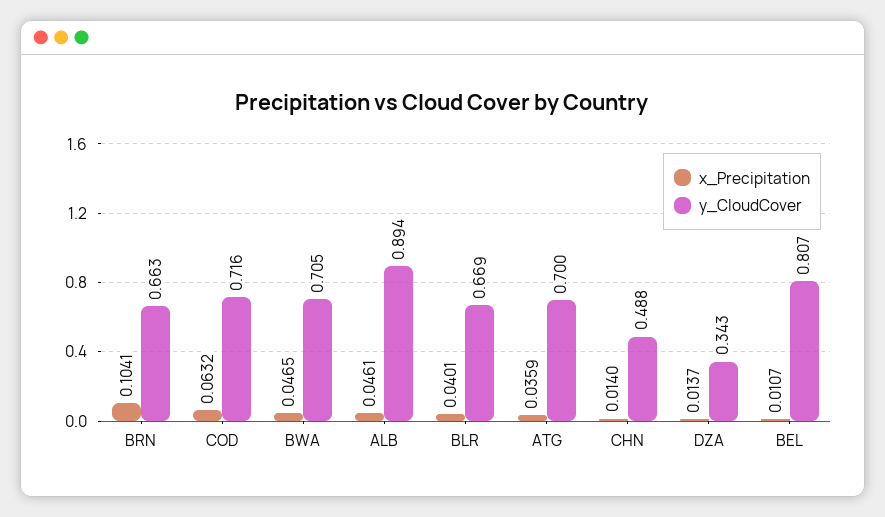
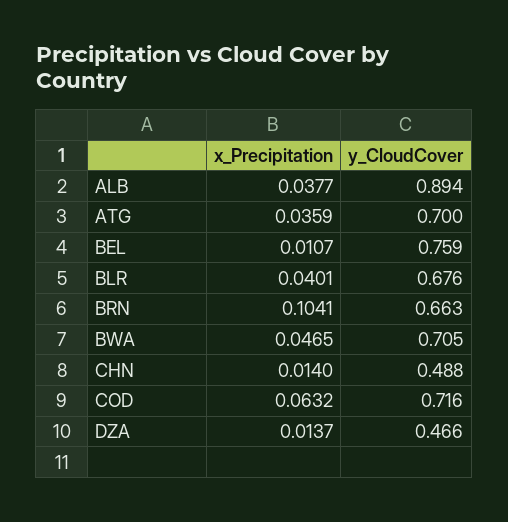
  {
    "x_Precipitation": {
      "BRN": 0.1041,
      "COD": 0.0632,
      "BWA": 0.0465,
-     "ALB": 0.0461,
+     "ALB": 0.0377,
      "BLR": 0.0401,
      "ATG": 0.0359,
      "CHN": 0.014,
      "DZA": 0.0137,
      "BEL": 0.0107
    },
    "y_CloudCover": {
      "BRN": 0.663,
      "COD": 0.716,
      "BWA": 0.705,
      "ALB": 0.894,
-     "BLR": 0.669,
+     "BLR": 0.676,
      "ATG": 0.7,
      "CHN": 0.488,
-     "DZA": 0.343,
+     "DZA": 0.466,
-     "BEL": 0.807
+     "BEL": 0.759
    }
  }

